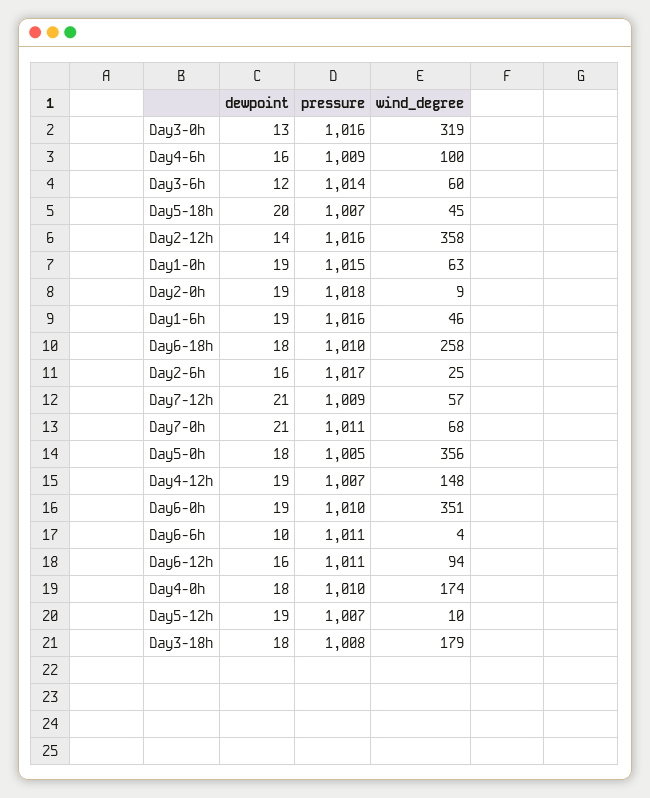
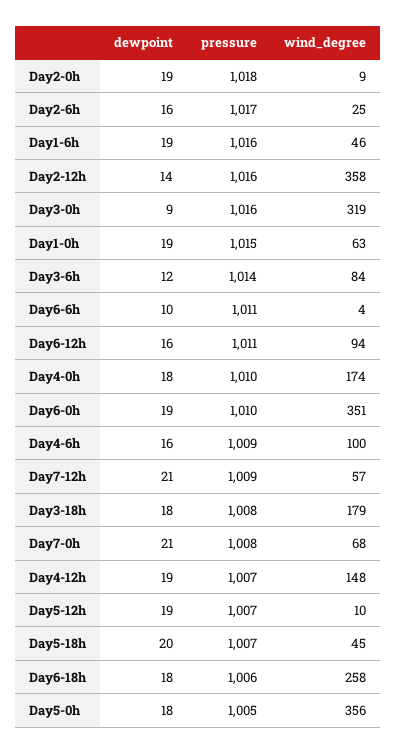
  {
    "dewpoint": {
-     "Day3-0h": 13,
+     "Day3-0h": 9,
      "Day4-6h": 16,
      "Day3-6h": 12,
      "Day5-18h": 20,
      "Day2-12h": 14,
      "Day1-0h": 19,
      "Day2-0h": 19,
      "Day1-6h": 19,
      "Day6-18h": 18,
      "Day2-6h": 16,
      "Day7-12h": 21,
      "Day7-0h": 21,
      "Day5-0h": 18,
      "Day4-12h": 19,
      "Day6-0h": 19,
      "Day6-6h": 10,
      "Day6-12h": 16,
      "Day4-0h": 18,
      "Day5-12h": 19,
      "Day3-18h": 18
    },
    "pressure": {
      "Day3-0h": 1016,
      "Day4-6h": 1009,
      "Day3-6h": 1014,
      "Day5-18h": 1007,
      "Day2-12h": 1016,
      "Day1-0h": 1015,
      "Day2-0h": 1018,
      "Day1-6h": 1016,
-     "Day6-18h": 1010,
+     "Day6-18h": 1006,
      "Day2-6h": 1017,
      "Day7-12h": 1009,
-     "Day7-0h": 1011,
+     "Day7-0h": 1008,
      "Day5-0h": 1005,
      "Day4-12h": 1007,
      "Day6-0h": 1010,
      "Day6-6h": 1011,
      "Day6-12h": 1011,
      "Day4-0h": 1010,
      "Day5-12h": 1007,
      "Day3-18h": 1008
    },
    "wind_degree": {
      "Day3-0h": 319,
      "Day4-6h": 100,
-     "Day3-6h": 60,
+     "Day3-6h": 84,
      "Day5-18h": 45,
      "Day2-12h": 358,
      "Day1-0h": 63,
      "Day2-0h": 9,
      "Day1-6h": 46,
      "Day6-18h": 258,
      "Day2-6h": 25,
      "Day7-12h": 57,
      "Day7-0h": 68,
      "Day5-0h": 356,
      "Day4-12h": 148,
      "Day6-0h": 351,
      "Day6-6h": 4,
      "Day6-12h": 94,
      "Day4-0h": 174,
      "Day5-12h": 10,
      "Day3-18h": 179
    }
  }

